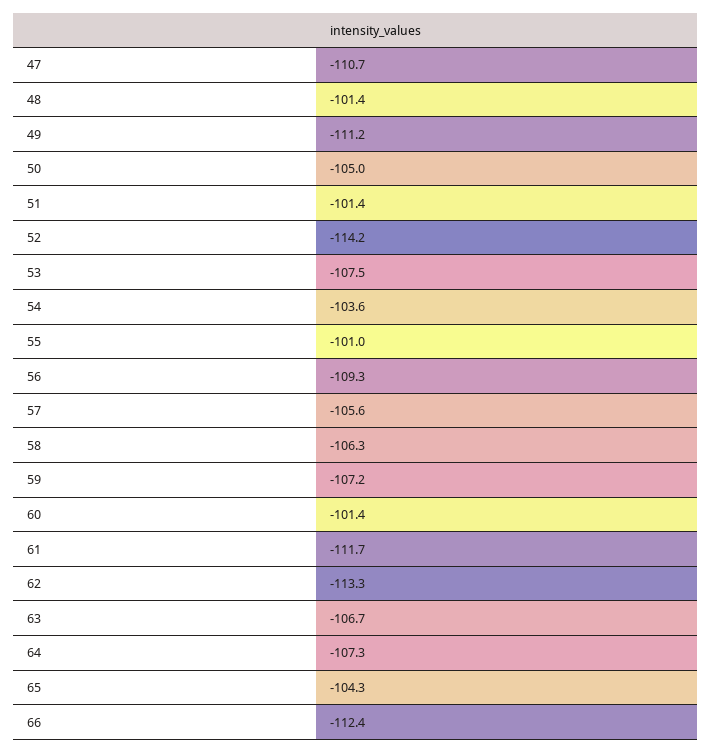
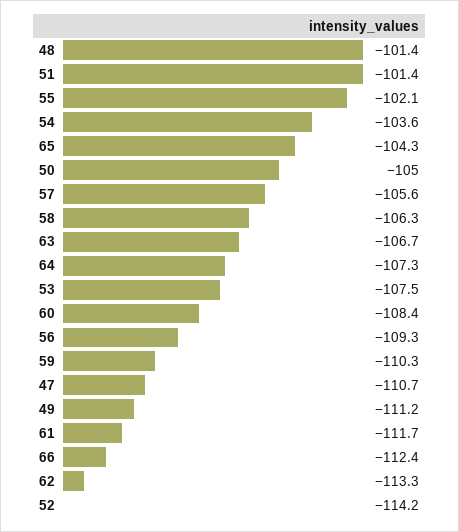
  {
    "47": -110.7,
    "48": -101.4,
    "49": -111.2,
    "50": -105,
    "51": -101.4,
    "52": -114.2,
    "53": -107.5,
    "54": -103.6,
-   "55": -101,
+   "55": -102.1,
    "56": -109.3,
    "57": -105.6,
    "58": -106.3,
-   "59": -107.2,
+   "59": -110.3,
-   "60": -101.4,
+   "60": -108.4,
    "61": -111.7,
    "62": -113.3,
    "63": -106.7,
    "64": -107.3,
    "65": -104.3,
    "66": -112.4
  }

